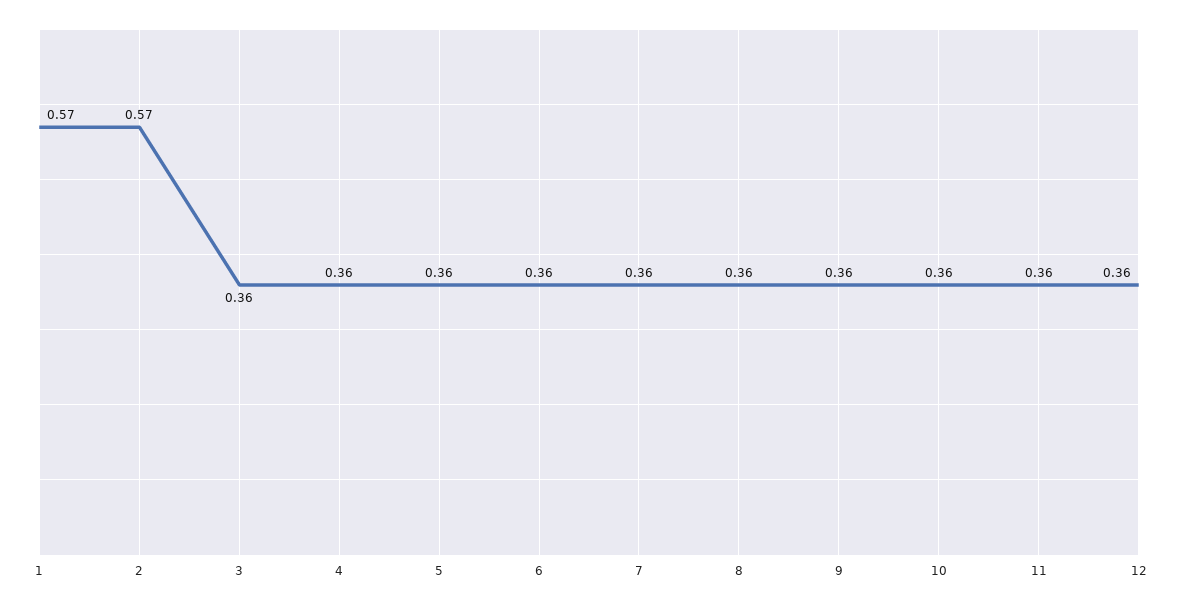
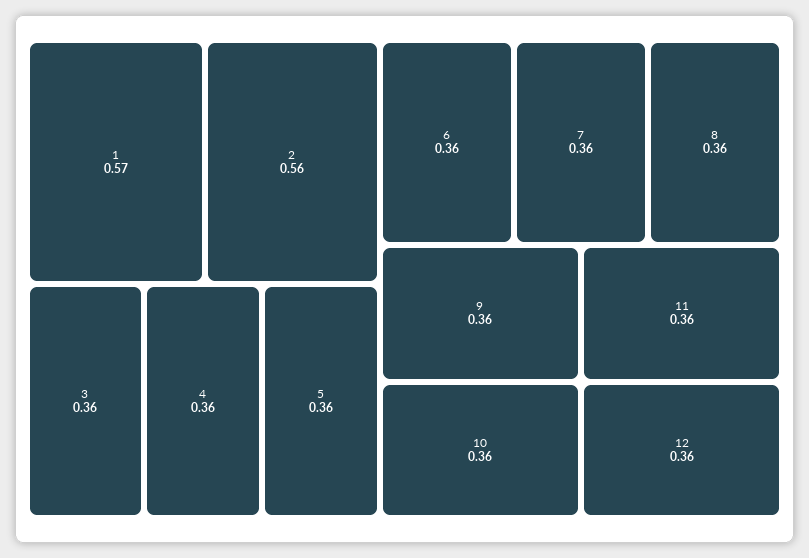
  {
    "1": 0.57,
-   "2": 0.57,
+   "2": 0.56,
    "3": 0.36,
    "4": 0.36,
    "5": 0.36,
    "6": 0.36,
    "7": 0.36,
    "8": 0.36,
    "9": 0.36,
    "10": 0.36,
    "11": 0.36,
    "12": 0.36
  }

